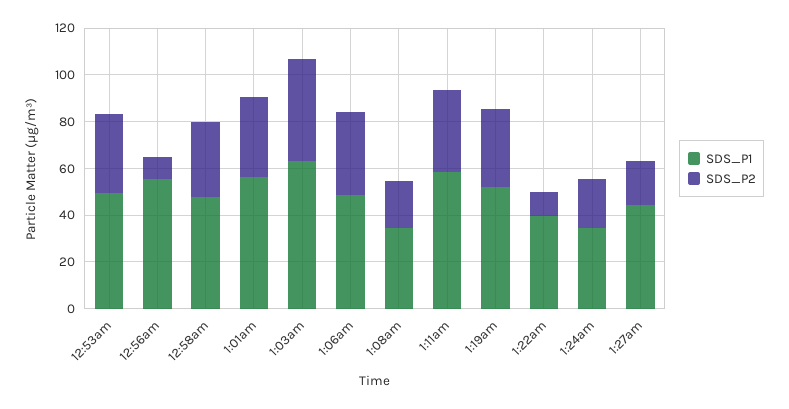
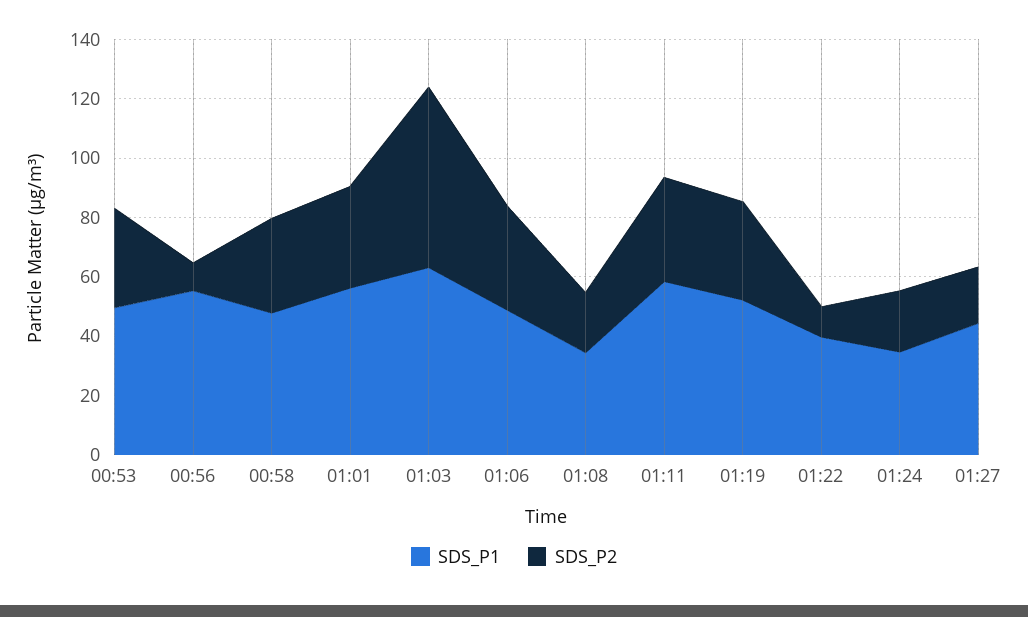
  {
    "SDS_P1": {
      "12:53am": 50,
      "12:56am": 55,
      "12:58am": 50,
      "1:01am": 55,
      "1:03am": 65,
      "1:06am": 50,
      "1:08am": 35,
      "1:11am": 60,
      "1:19am": 50,
      "1:22am": 40,
      "1:24am": 35,
      "1:27am": 45
    },
    "SDS_P2": {
      "12:53am": 35,
      "12:56am": 10,
      "12:58am": 30,
      "1:01am": 35,
-     "1:03am": 45,
+     "1:03am": 60,
      "1:06am": 35,
      "1:08am": 20,
      "1:11am": 35,
      "1:19am": 35,
      "1:22am": 10,
      "1:24am": 20,
      "1:27am": 20
    }
  }

